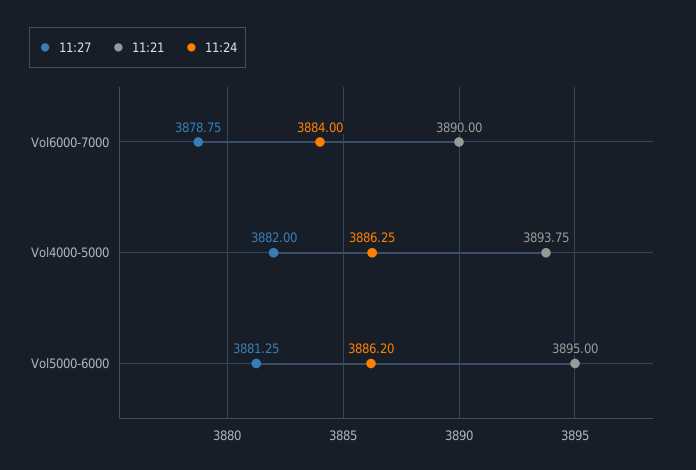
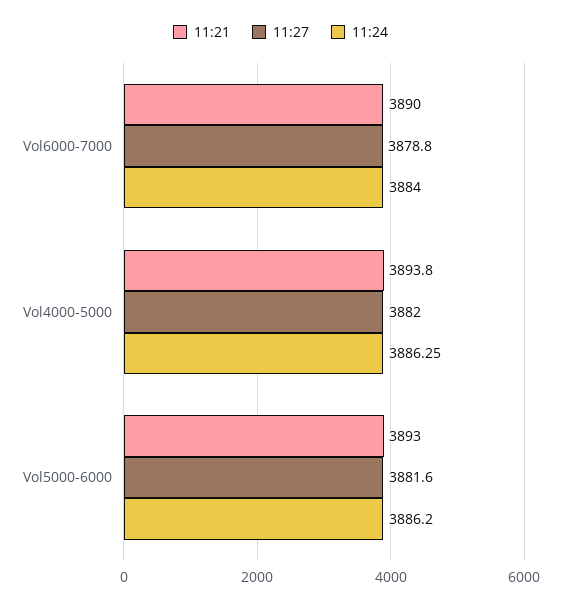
  {
    "11:27": {
      "Vol6000-7000": 3878.75,
      "Vol4000-5000": 3882,
-     "Vol5000-6000": 3881.25
+     "Vol5000-6000": 3881.6
    },
    "11:21": {
      "Vol6000-7000": 3890,
      "Vol4000-5000": 3893.75,
-     "Vol5000-6000": 3895
+     "Vol5000-6000": 3893
    },
    "11:24": {
      "Vol6000-7000": 3884,
      "Vol4000-5000": 3886.25,
      "Vol5000-6000": 3886.2
    }
  }

